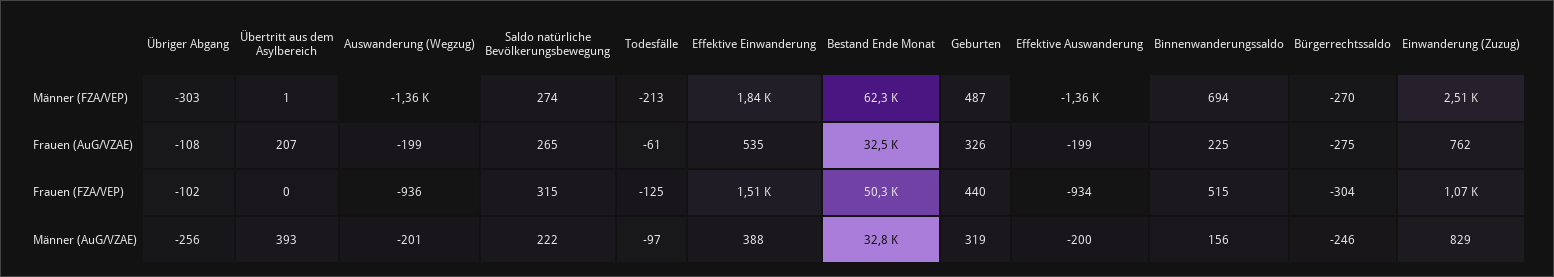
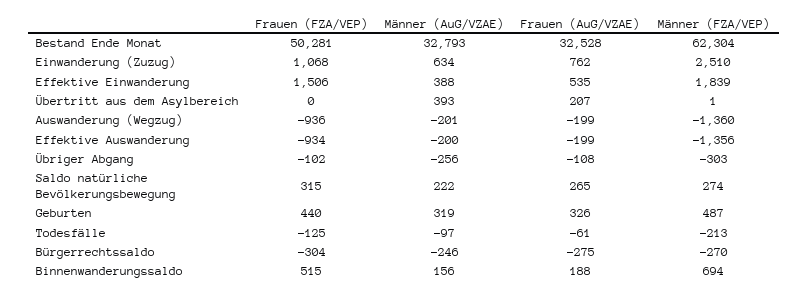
  {
    "Übriger Abgang": {
      "Männer (FZA/VEP)": -303,
      "Frauen (AuG/VZAE)": -108,
      "Frauen (FZA/VEP)": -102,
      "Männer (AuG/VZAE)": -256
    },
    "Übertritt aus dem Asylbereich": {
      "Männer (FZA/VEP)": 1,
      "Frauen (AuG/VZAE)": 207,
      "Frauen (FZA/VEP)": 0,
      "Männer (AuG/VZAE)": 393
    },
    "Auswanderung (Wegzug)": {
      "Männer (FZA/VEP)": -1360,
      "Frauen (AuG/VZAE)": -199,
      "Frauen (FZA/VEP)": -936,
      "Männer (AuG/VZAE)": -201
    },
    "Saldo natürliche Bevölkerungsbewegung": {
      "Männer (FZA/VEP)": 274,
      "Frauen (AuG/VZAE)": 265,
      "Frauen (FZA/VEP)": 315,
      "Männer (AuG/VZAE)": 222
    },
    "Todesfälle": {
      "Männer (FZA/VEP)": -213,
      "Frauen (AuG/VZAE)": -61,
      "Frauen (FZA/VEP)": -125,
      "Männer (AuG/VZAE)": -97
    },
    "Effektive Einwanderung": {
      "Männer (FZA/VEP)": 1839,
      "Frauen (AuG/VZAE)": 535,
      "Frauen (FZA/VEP)": 1506,
      "Männer (AuG/VZAE)": 388
    },
    "Bestand Ende Monat": {
      "Männer (FZA/VEP)": 62304,
      "Frauen (AuG/VZAE)": 32528,
      "Frauen (FZA/VEP)": 50281,
      "Männer (AuG/VZAE)": 32793
    },
    "Geburten": {
      "Männer (FZA/VEP)": 487,
      "Frauen (AuG/VZAE)": 326,
      "Frauen (FZA/VEP)": 440,
      "Männer (AuG/VZAE)": 319
    },
    "Effektive Auswanderung": {
      "Männer (FZA/VEP)": -1356,
      "Frauen (AuG/VZAE)": -199,
      "Frauen (FZA/VEP)": -934,
      "Männer (AuG/VZAE)": -200
    },
    "Binnenwanderungssaldo": {
      "Männer (FZA/VEP)": 694,
-     "Frauen (AuG/VZAE)": 225,
+     "Frauen (AuG/VZAE)": 188,
      "Frauen (FZA/VEP)": 515,
      "Männer (AuG/VZAE)": 156
    },
    "Bürgerrechtssaldo": {
      "Männer (FZA/VEP)": -270,
      "Frauen (AuG/VZAE)": -275,
      "Frauen (FZA/VEP)": -304,
      "Männer (AuG/VZAE)": -246
    },
    "Einwanderung (Zuzug)": {
      "Männer (FZA/VEP)": 2510,
      "Frauen (AuG/VZAE)": 762,
      "Frauen (FZA/VEP)": 1068,
-     "Männer (AuG/VZAE)": 829
+     "Männer (AuG/VZAE)": 634
    }
  }

